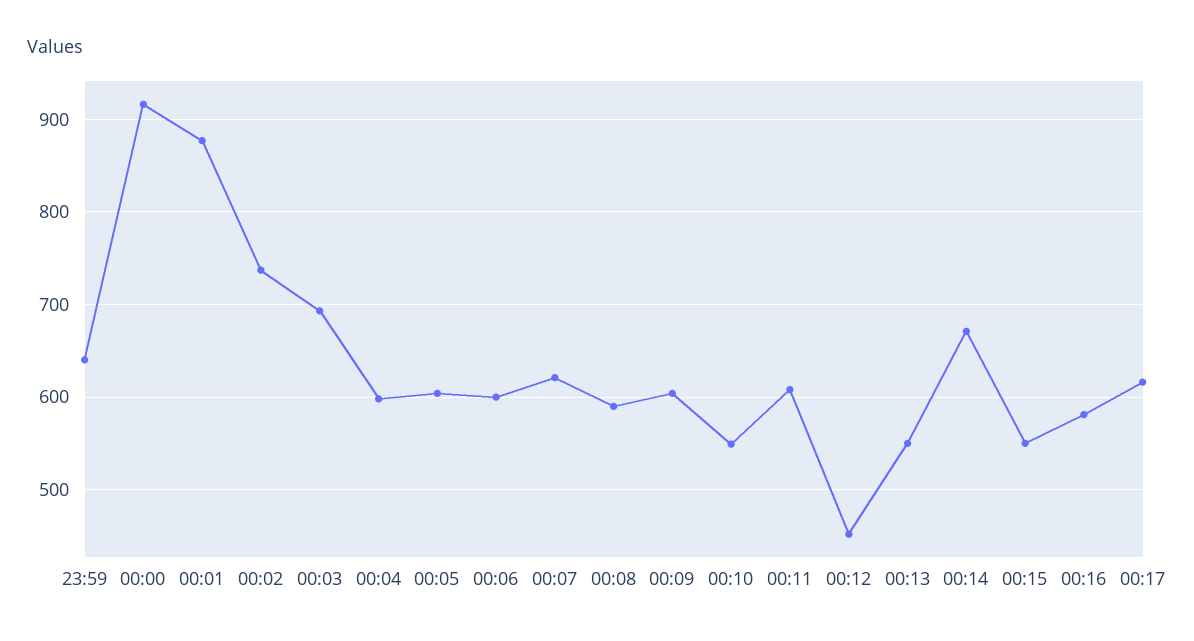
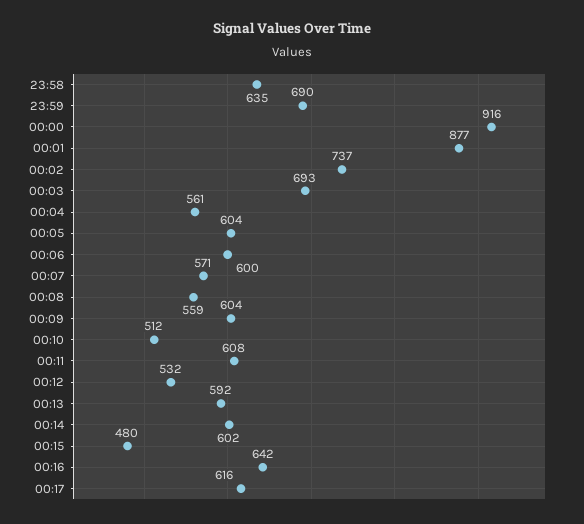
  {
-   "23:59": 640,
+   "23:59": 690,
    "00:00": 916,
    "00:01": 877,
    "00:02": 737,
    "00:03": 693,
-   "00:04": 600,
+   "00:04": 561,
    "00:05": 604,
    "00:06": 600,
-   "00:07": 620,
+   "00:07": 571,
-   "00:08": 590,
+   "00:08": 559,
    "00:09": 604,
-   "00:10": 550,
+   "00:10": 512,
    "00:11": 608,
-   "00:12": 450,
+   "00:12": 532,
-   "00:13": 550,
+   "00:13": 592,
-   "00:14": 670,
+   "00:14": 602,
-   "00:15": 550,
+   "00:15": 480,
-   "00:16": 580,
+   "00:16": 642,
-   "00:17": 616
+   "00:17": 616,
+   "23:58": 635
  }

